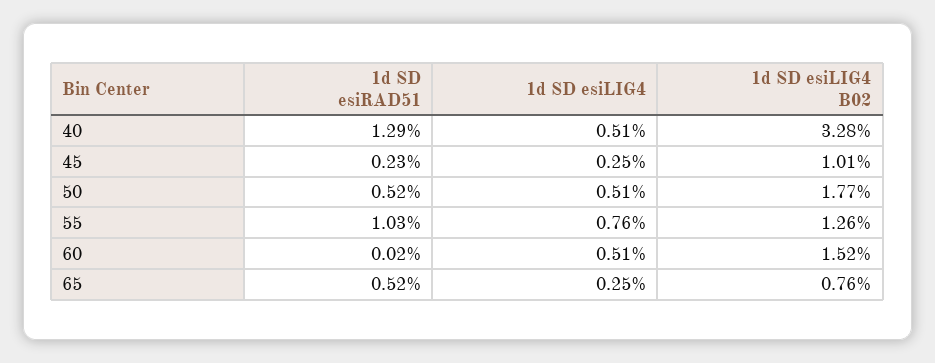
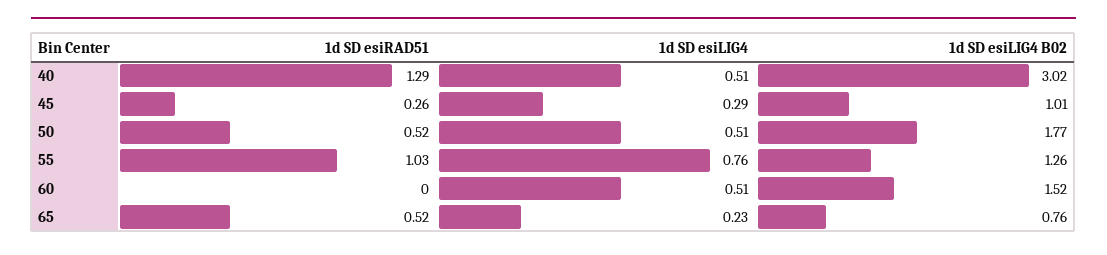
  {
    "1d SD esiRAD51": {
      "40": 1.29,
-     "45": 0.23,
+     "45": 0.26,
      "50": 0.52,
      "55": 1.03,
-     "60": 0.02,
+     "60": 0,
      "65": 0.52
    },
    "1d SD esiLIG4": {
      "40": 0.51,
-     "45": 0.25,
+     "45": 0.29,
      "50": 0.51,
      "55": 0.76,
      "60": 0.51,
-     "65": 0.25
+     "65": 0.23
    },
    "1d SD esiLIG4 B02": {
-     "40": 3.28,
+     "40": 3.02,
      "45": 1.01,
      "50": 1.77,
      "55": 1.26,
      "60": 1.52,
      "65": 0.76
    }
  }

